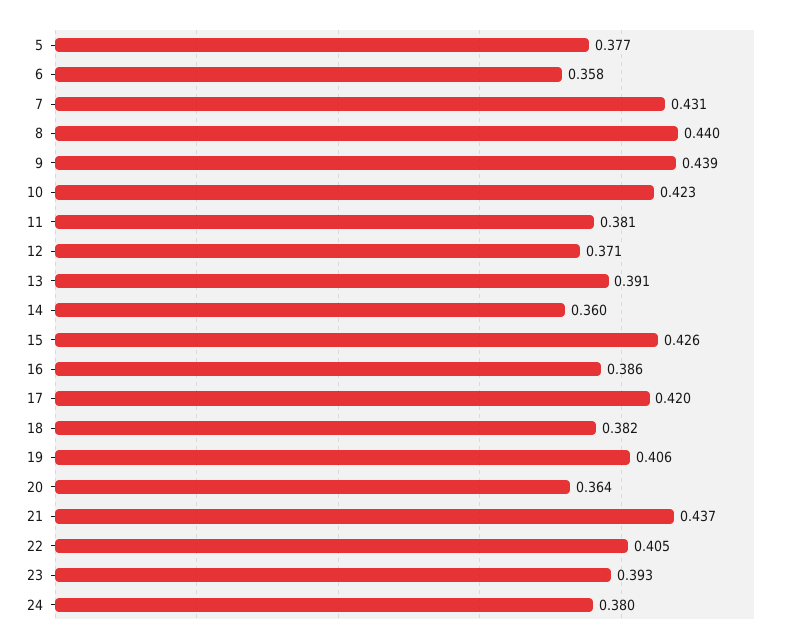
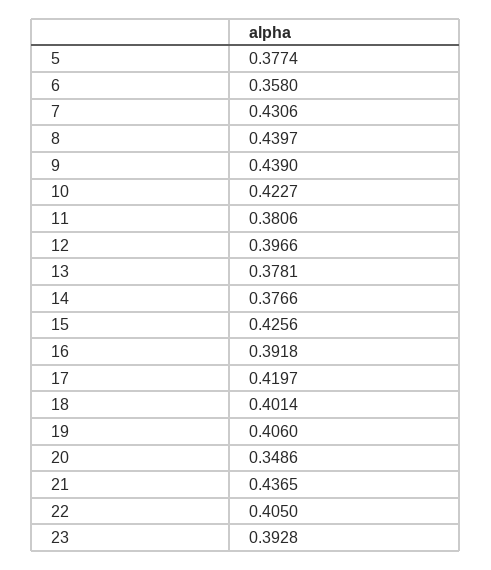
  {
    "5": 0.3774,
    "6": 0.358,
    "7": 0.4306,
    "8": 0.4397,
    "9": 0.439,
    "10": 0.4227,
    "11": 0.3806,
-   "12": 0.371,
+   "12": 0.3966,
-   "13": 0.391,
+   "13": 0.3781,
-   "14": 0.36,
+   "14": 0.3766,
    "15": 0.4256,
-   "16": 0.386,
+   "16": 0.3918,
    "17": 0.4197,
-   "18": 0.382,
+   "18": 0.4014,
    "19": 0.406,
-   "20": 0.364,
+   "20": 0.3486,
    "21": 0.4365,
    "22": 0.405,
-   "23": 0.3928,
+   "23": 0.3928
-   "24": 0.38
  }

